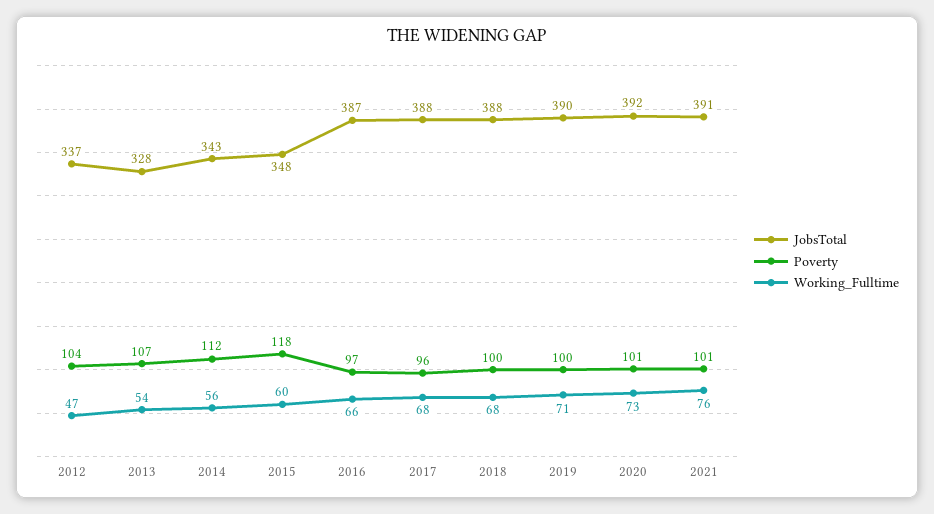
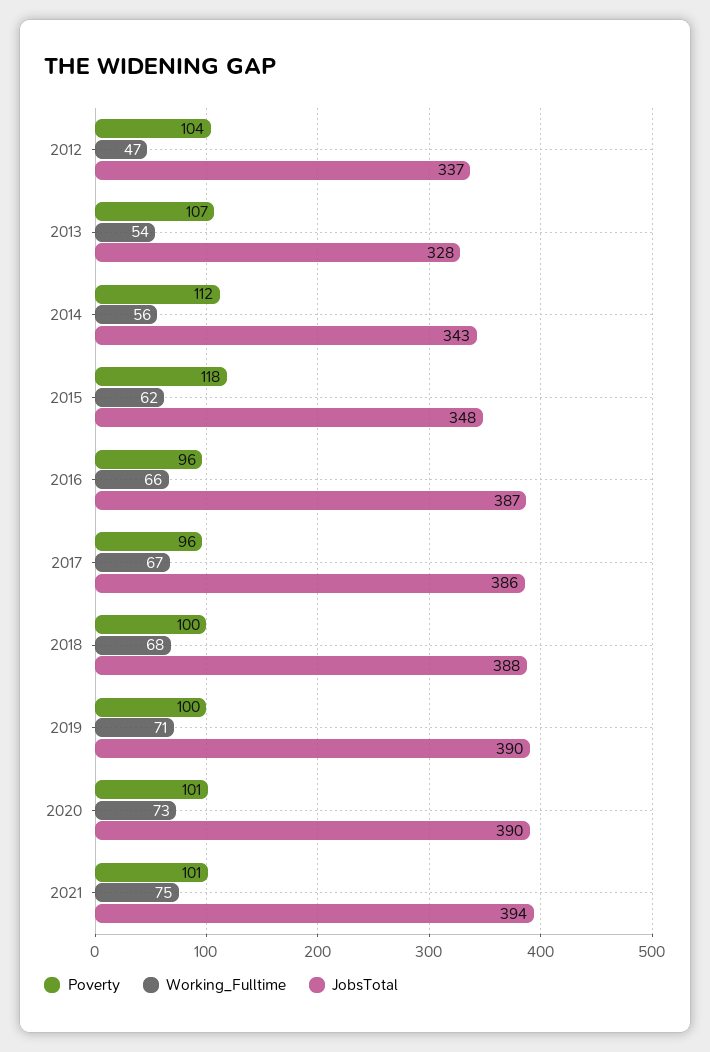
  {
    "JobsTotal": {
      "2012": 337,
      "2013": 328,
      "2014": 343,
      "2015": 348,
      "2016": 387,
-     "2017": 388,
+     "2017": 386,
      "2018": 388,
      "2019": 390,
-     "2020": 392,
+     "2020": 390,
-     "2021": 391
+     "2021": 394
    },
    "Poverty": {
      "2012": 104,
      "2013": 107,
      "2014": 112,
      "2015": 118,
-     "2016": 97,
+     "2016": 96,
      "2017": 96,
      "2018": 100,
      "2019": 100,
      "2020": 101,
      "2021": 101
    },
    "Working_Fulltime": {
      "2012": 47,
      "2013": 54,
      "2014": 56,
-     "2015": 60,
+     "2015": 62,
      "2016": 66,
-     "2017": 68,
+     "2017": 67,
      "2018": 68,
      "2019": 71,
      "2020": 73,
-     "2021": 76
+     "2021": 75
    }
  }

